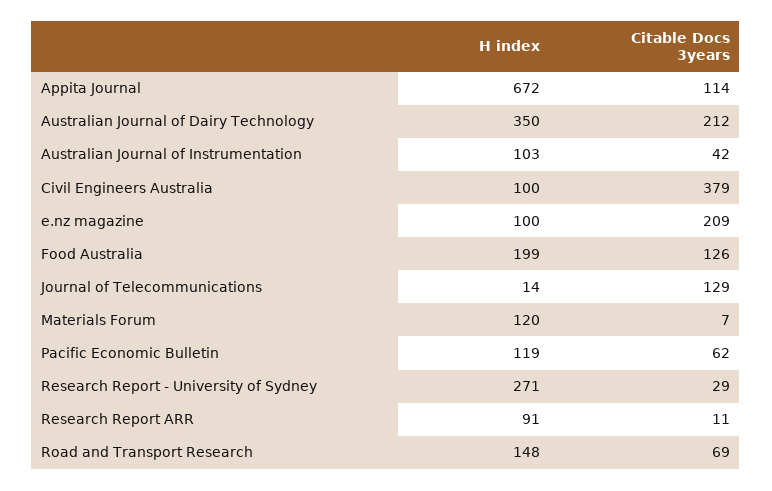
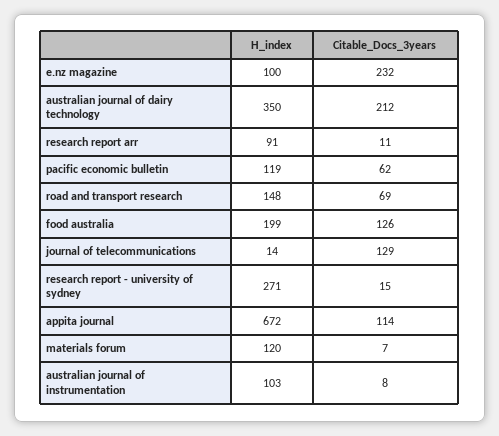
  {
    "H index": {
      "Appita Journal": 672,
      "Australian Journal of Dairy Technology": 350,
      "Australian Journal of Instrumentation": 103,
-     "Civil Engineers Australia": 100,
      "e.nz magazine": 100,
      "Food Australia": 199,
      "Journal of Telecommunications": 14,
      "Materials Forum": 120,
      "Pacific Economic Bulletin": 119,
      "Research Report - University of Sydney": 271,
      "Research Report ARR": 91,
      "Road and Transport Research": 148
    },
    "Citable Docs 3years": {
      "Appita Journal": 114,
      "Australian Journal of Dairy Technology": 212,
-     "Australian Journal of Instrumentation": 42,
+     "Australian Journal of Instrumentation": 8,
-     "Civil Engineers Australia": 379,
-     "e.nz magazine": 209,
+     "e.nz magazine": 232,
      "Food Australia": 126,
      "Journal of Telecommunications": 129,
      "Materials Forum": 7,
      "Pacific Economic Bulletin": 62,
-     "Research Report - University of Sydney": 29,
+     "Research Report - University of Sydney": 15,
      "Research Report ARR": 11,
      "Road and Transport Research": 69
    }
  }

